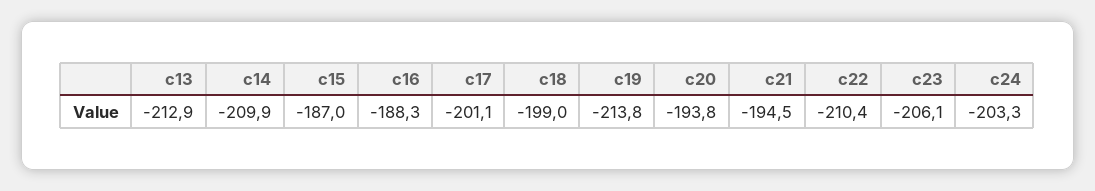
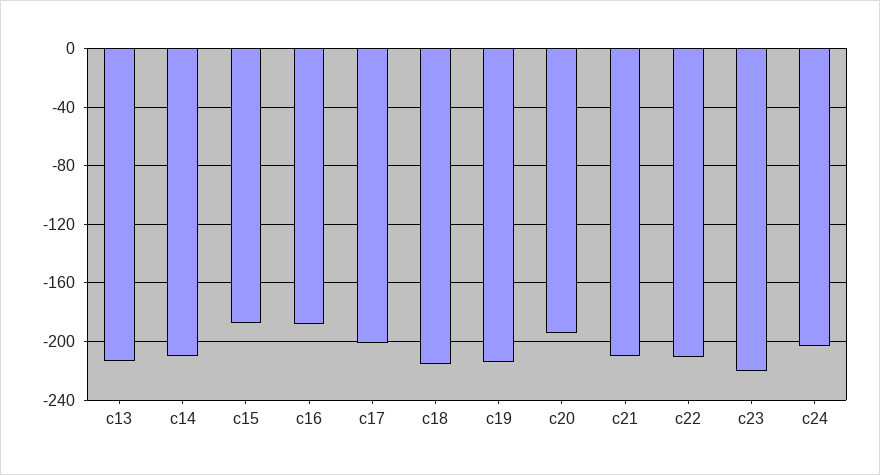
  {
    "c13": -212.9,
    "c14": -209.9,
    "c15": -187,
    "c16": -188.3,
    "c17": -201.1,
-   "c18": -199,
+   "c18": -215,
    "c19": -213.8,
    "c20": -193.8,
-   "c21": -194.5,
+   "c21": -210,
    "c22": -210.4,
-   "c23": -206.1,
+   "c23": -220,
    "c24": -203.3
  }

